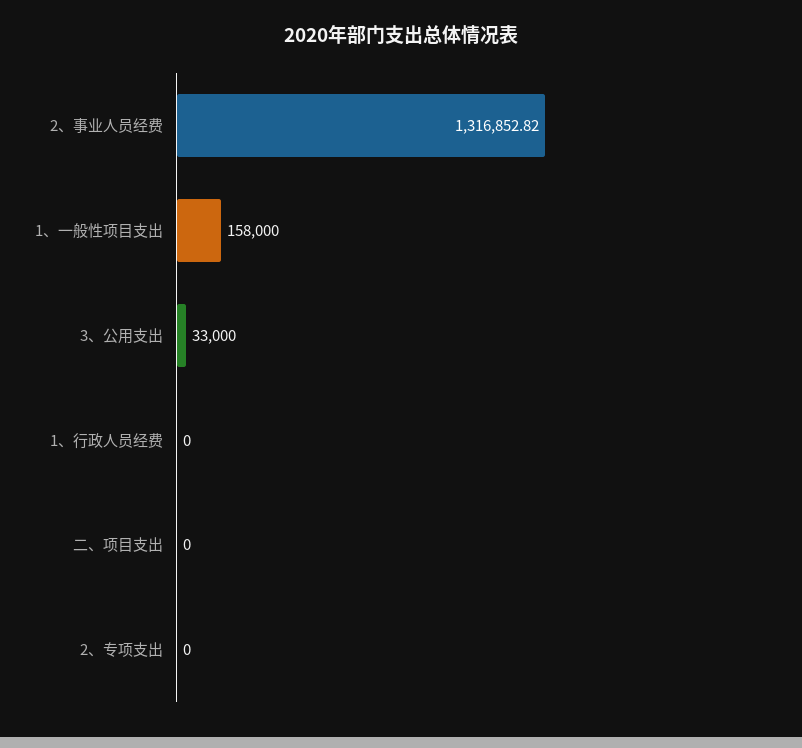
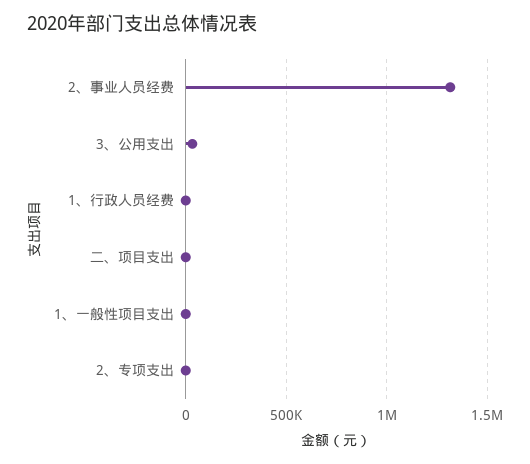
  {
    "2、事业人员经费": 1316852.82,
-   "1、一般性项目支出": 158000,
+   "1、一般性项目支出": 0,
    "3、公用支出": 33000,
    "1、行政人员经费": 0,
    "二、项目支出": 0,
    "2、专项支出": 0
  }

